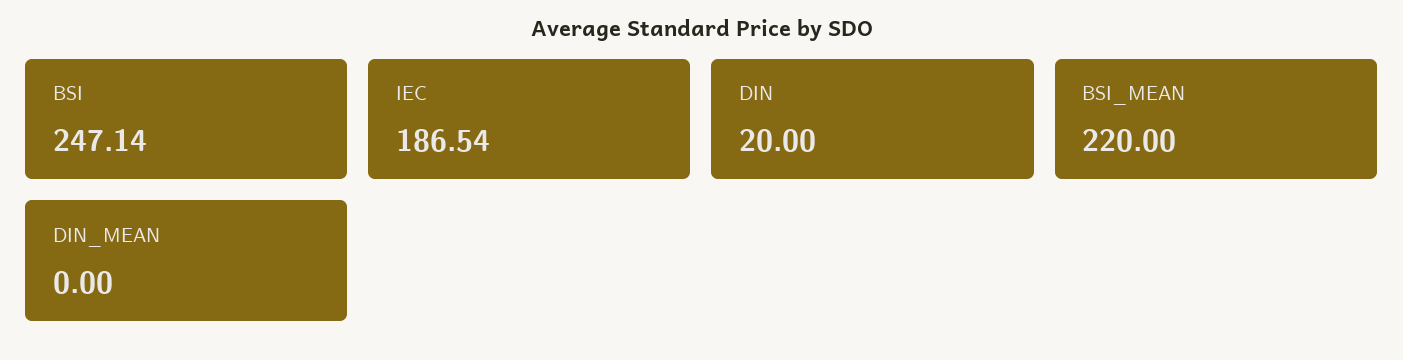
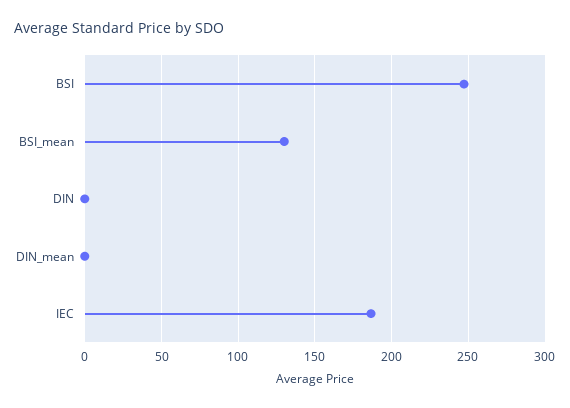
  {
    "BSI": 247.14,
    "IEC": 186.54,
-   "DIN": 20,
+   "DIN": 0,
-   "BSI_MEAN": 220,
+   "BSI_MEAN": 130,
    "DIN_MEAN": 0
  }

